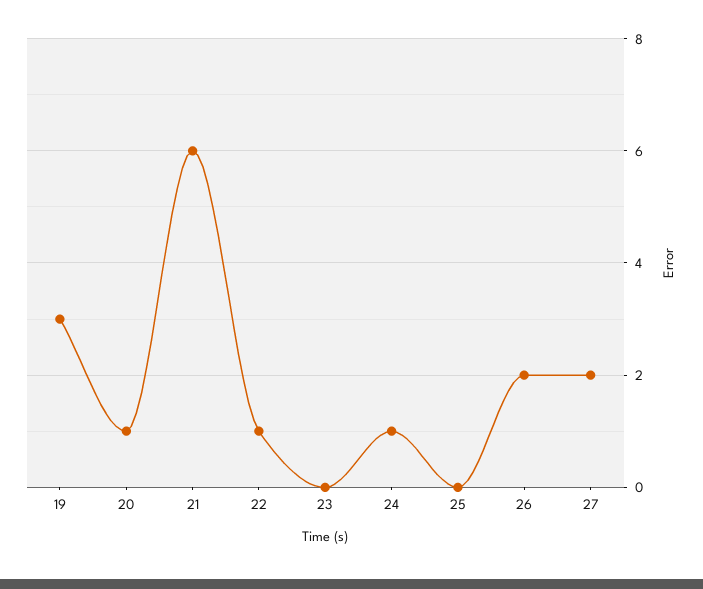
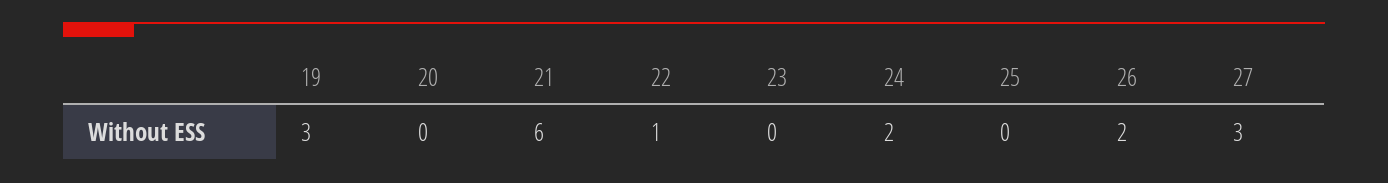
  {
    "19": 3,
-   "20": 1,
+   "20": 0,
    "21": 6,
    "22": 1,
    "23": 0,
-   "24": 1,
+   "24": 2,
    "25": 0,
    "26": 2,
-   "27": 2
+   "27": 3
  }

